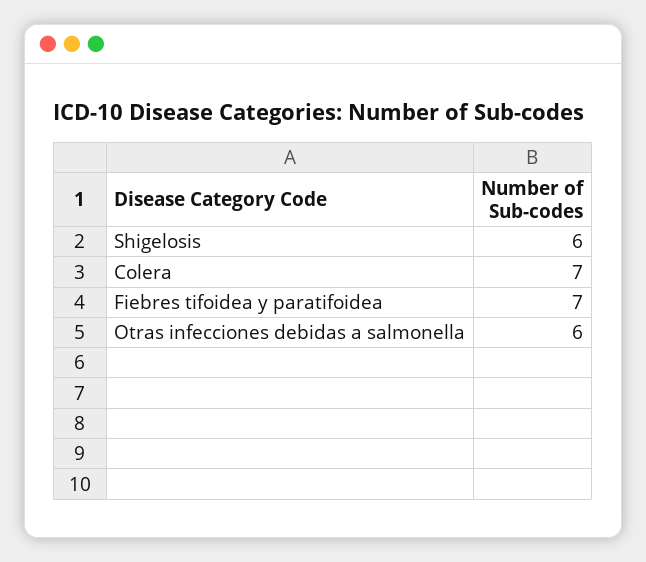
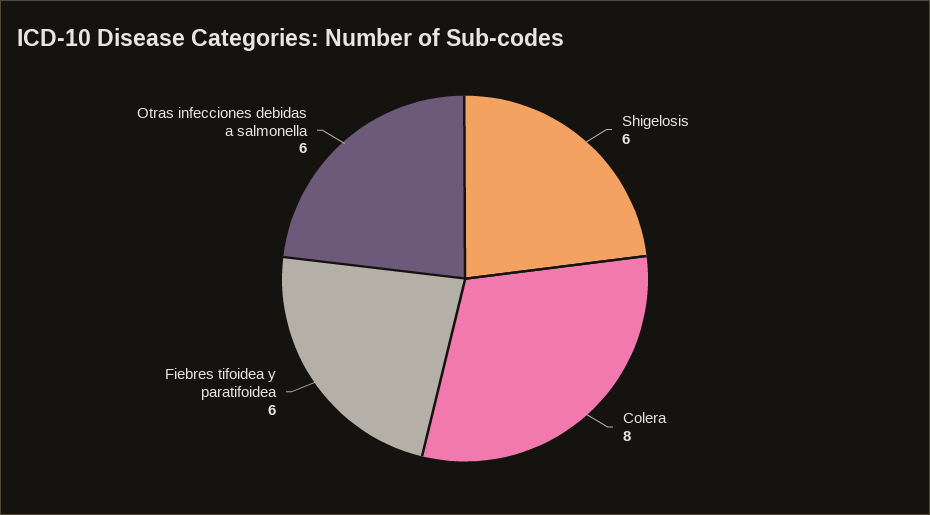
  {
    "Shigelosis": 6,
-   "Colera": 7,
+   "Colera": 8,
-   "Fiebres tifoidea y paratifoidea": 7,
+   "Fiebres tifoidea y paratifoidea": 6,
    "Otras infecciones debidas a salmonella": 6
  }

